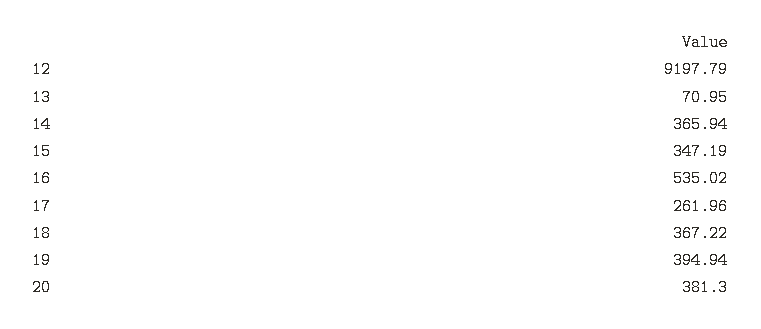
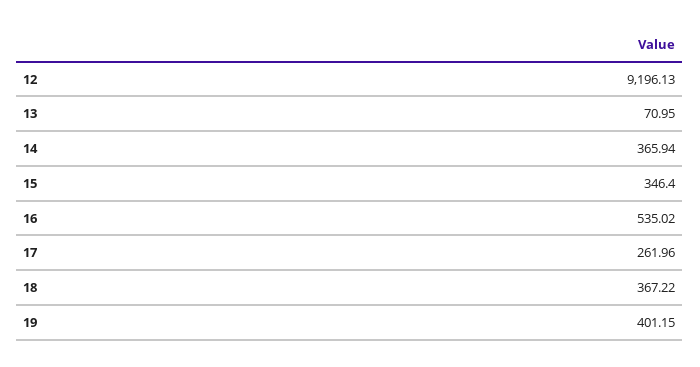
  {
-   "12": 9197.79,
+   "12": 9196.13,
    "13": 70.95,
    "14": 365.94,
-   "15": 347.19,
+   "15": 346.4,
    "16": 535.02,
    "17": 261.96,
    "18": 367.22,
-   "19": 394.94,
+   "19": 401.15
-   "20": 381.3
  }

